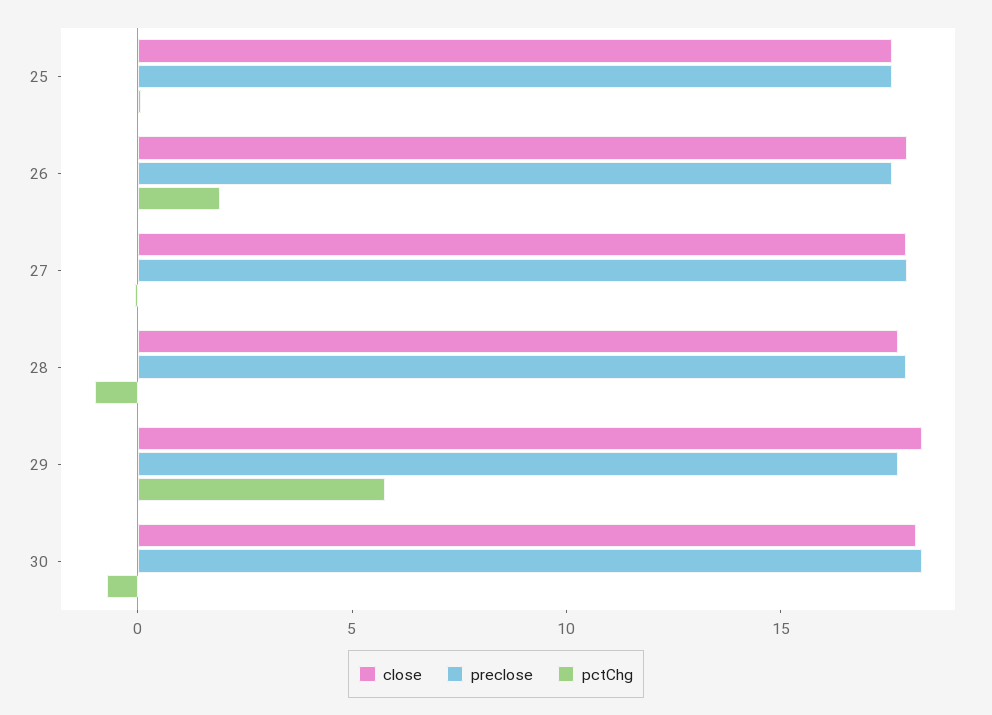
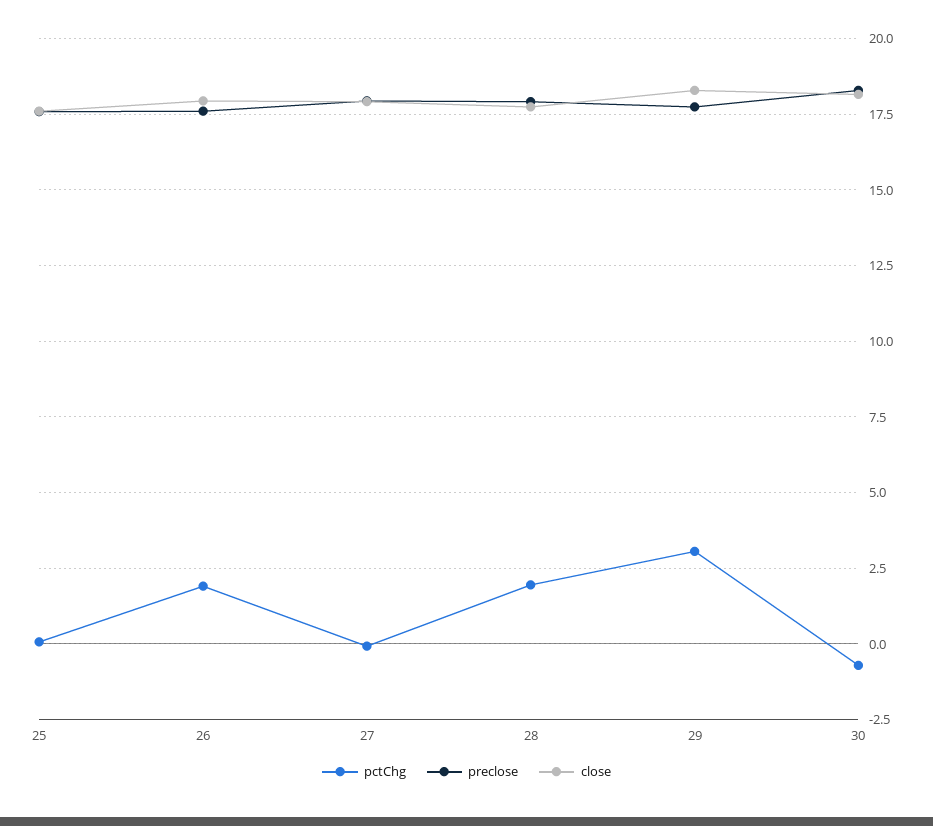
  {
    "close": {
      "25": 17.5,
      "26": 18,
      "27": 18,
      "28": 17.75,
      "29": 18.25,
      "30": 18.25
    },
    "preclose": {
      "25": 17.5,
      "26": 17.5,
      "27": 18,
      "28": 18,
      "29": 17.75,
      "30": 18.25
    },
    "pctChg": {
      "25": 0,
      "26": 2,
      "27": 0,
-     "28": -1,
+     "28": 2,
-     "29": 6,
+     "29": 3,
      "30": -0.75
    }
  }

